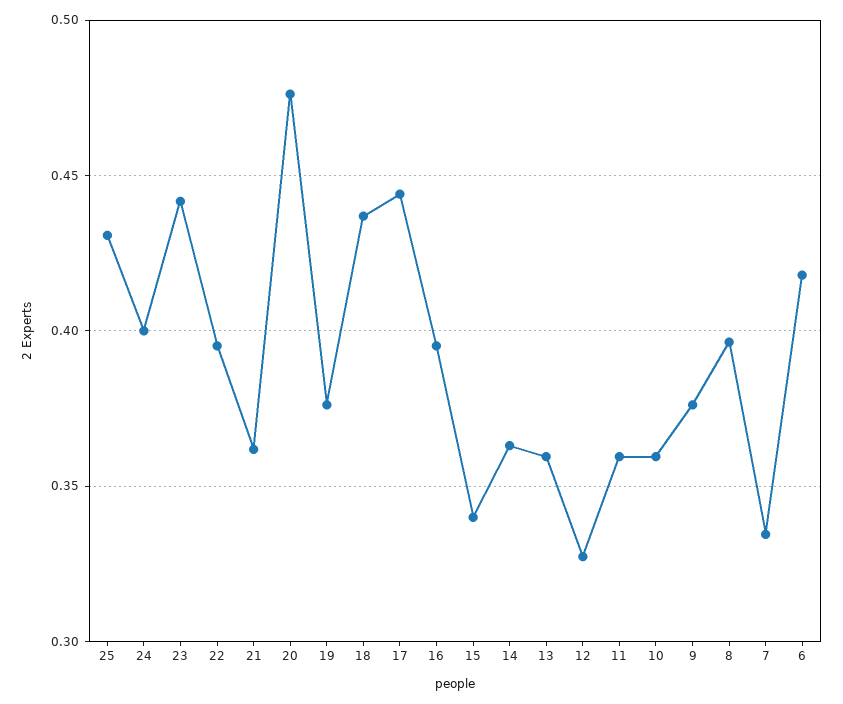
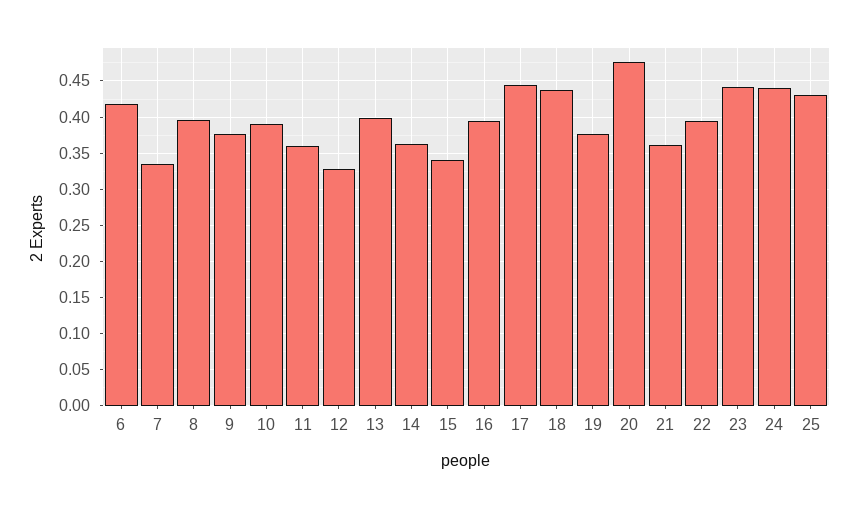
  {
    "25": 0.43,
-   "24": 0.4,
+   "24": 0.44,
    "23": 0.44,
    "22": 0.395,
    "21": 0.36,
    "20": 0.475,
    "19": 0.375,
    "18": 0.435,
    "17": 0.445,
    "16": 0.395,
    "15": 0.34,
    "14": 0.365,
-   "13": 0.36,
+   "13": 0.4,
    "12": 0.325,
    "11": 0.36,
-   "10": 0.36,
+   "10": 0.39,
    "9": 0.375,
    "8": 0.395,
    "7": 0.335,
    "6": 0.42
  }

